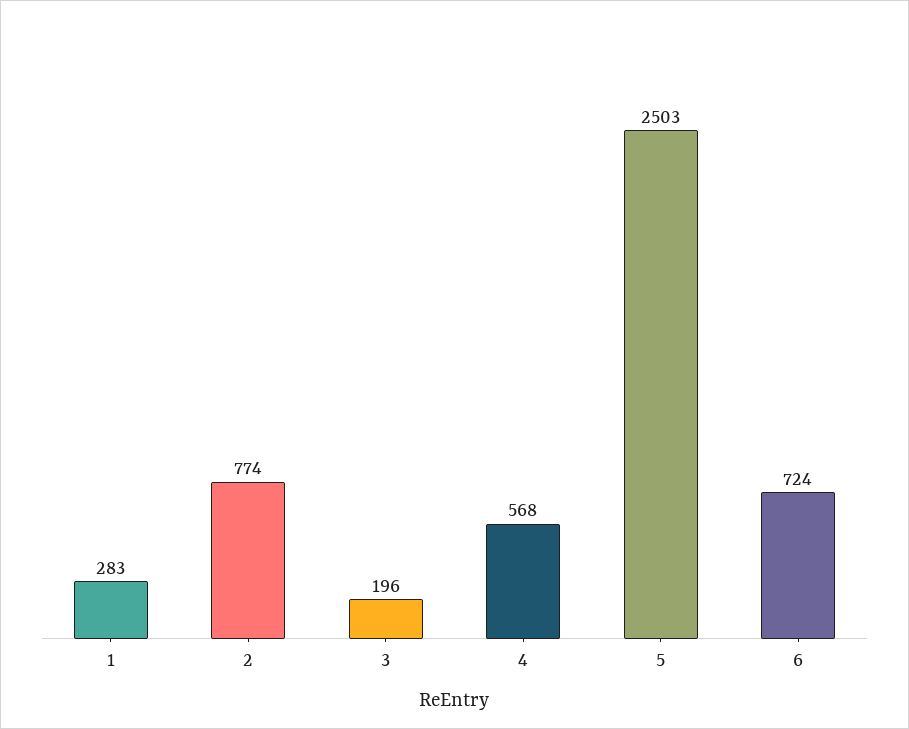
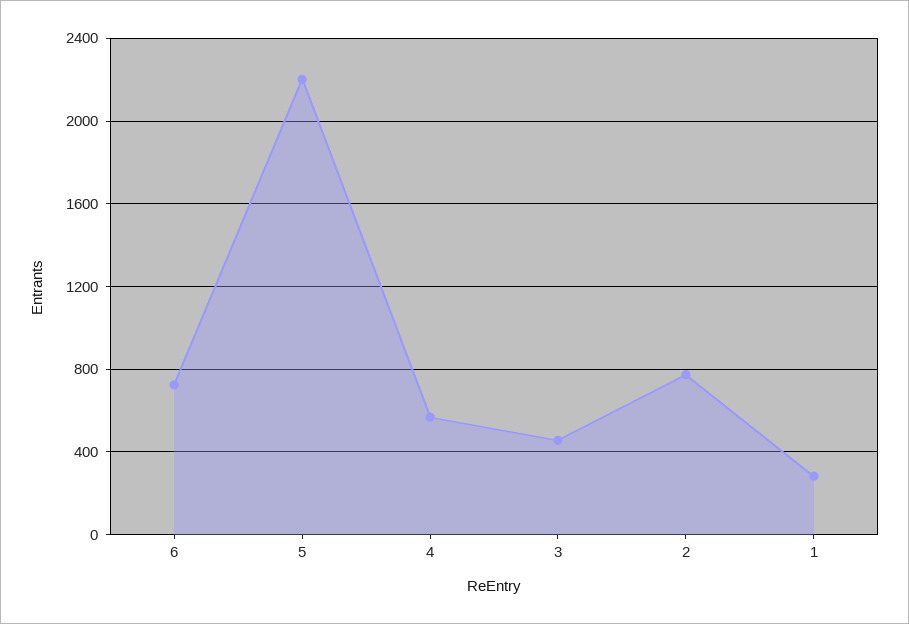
  {
    "1": 283,
    "2": 774,
-   "3": 196,
+   "3": 450,
    "4": 568,
-   "5": 2503,
+   "5": 2200,
    "6": 724
  }

